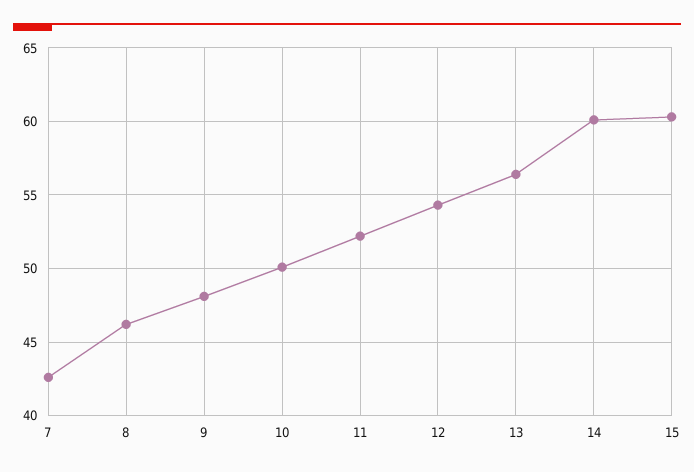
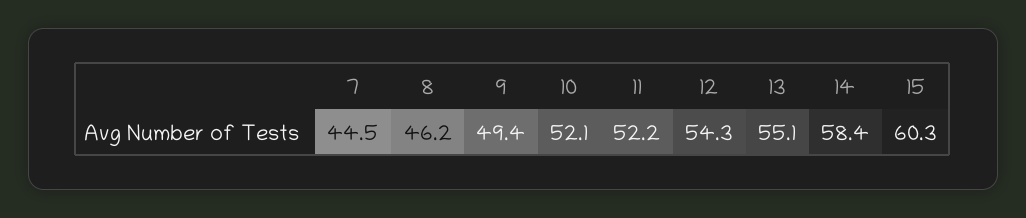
  {
-   "7": 42.5,
+   "7": 44.5,
    "8": 46.2,
-   "9": 48,
+   "9": 49.4,
-   "10": 50,
+   "10": 52.1,
    "11": 52.2,
    "12": 54.3,
-   "13": 56.5,
+   "13": 55.1,
-   "14": 60,
+   "14": 58.4,
    "15": 60.3
  }

